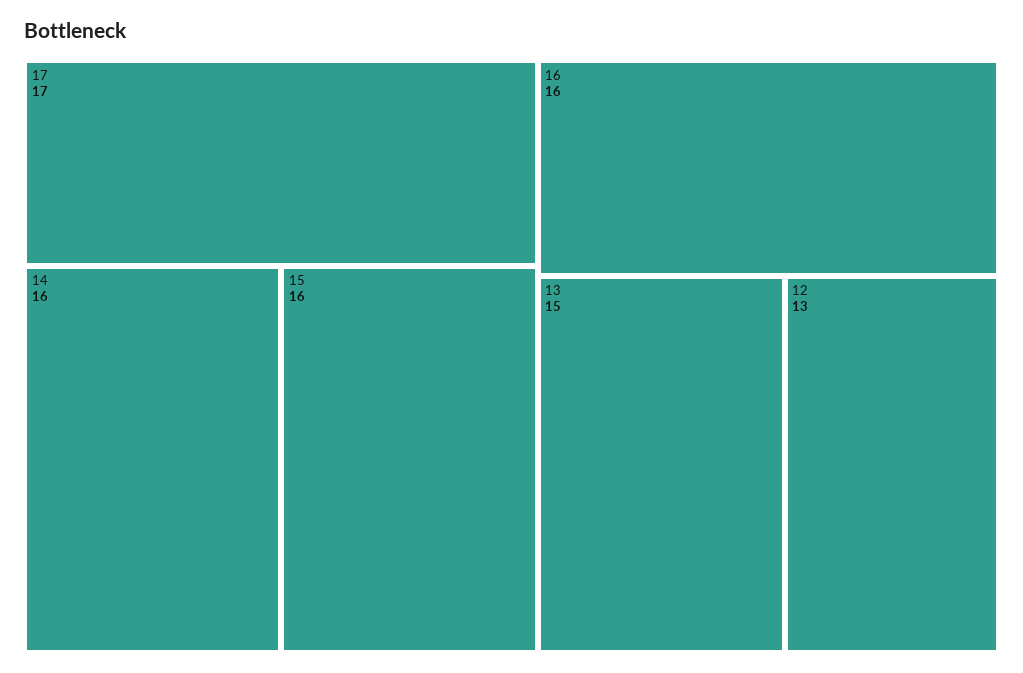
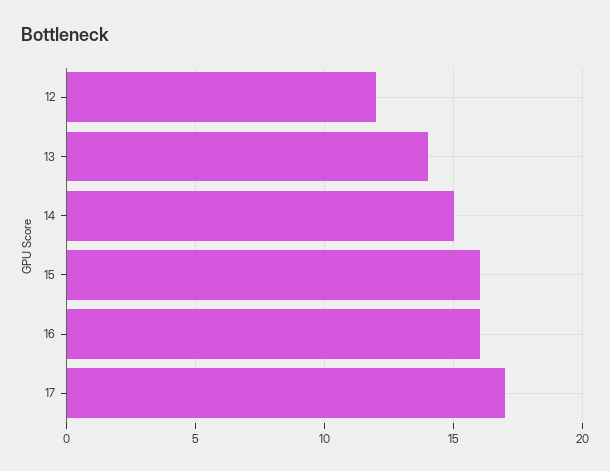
  {
    "17": 17,
-   "14": 16,
+   "14": 15,
    "15": 16,
    "16": 16,
-   "13": 15,
+   "13": 14,
-   "12": 13
+   "12": 12
  }

